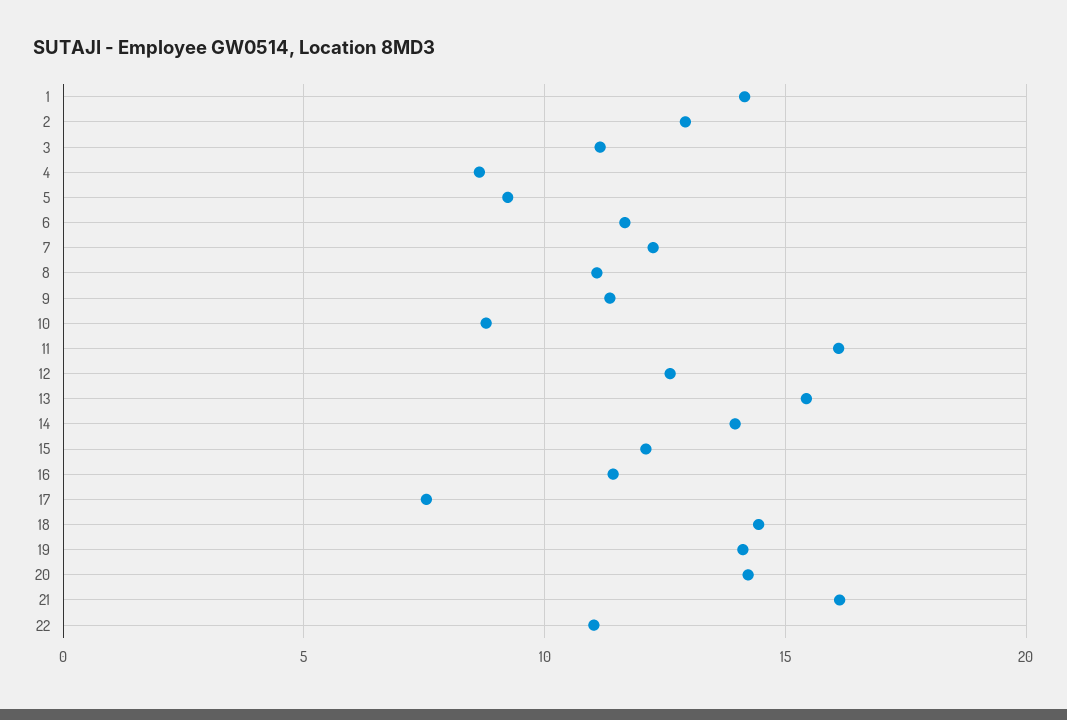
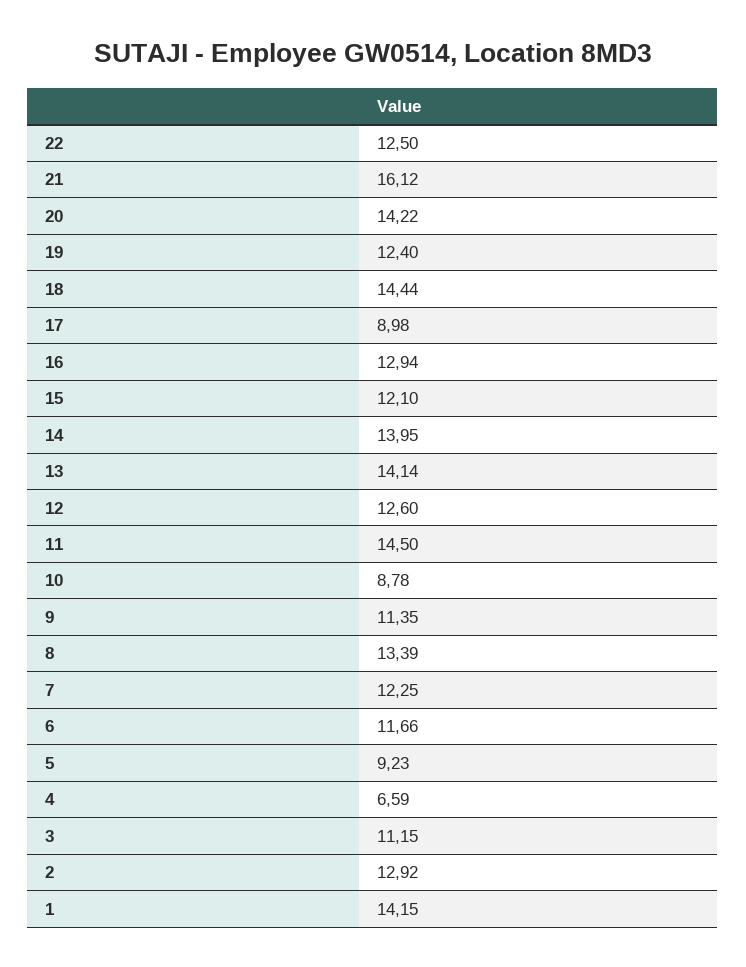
  {
    "1": 14.15,
    "2": 12.92,
    "3": 11.15,
-   "4": 8.5,
+   "4": 6.59,
    "5": 9.23,
    "6": 11.66,
    "7": 12.25,
-   "8": 11,
+   "8": 13.39,
    "9": 11.35,
    "10": 8.78,
-   "11": 16,
+   "11": 14.5,
    "12": 12.6,
-   "13": 15.5,
+   "13": 14.14,
    "14": 13.95,
    "15": 12.1,
-   "16": 11.5,
+   "16": 12.94,
-   "17": 7.5,
+   "17": 8.98,
    "18": 14.44,
-   "19": 14,
+   "19": 12.4,
    "20": 14.22,
    "21": 16.12,
-   "22": 11
+   "22": 12.5
  }

